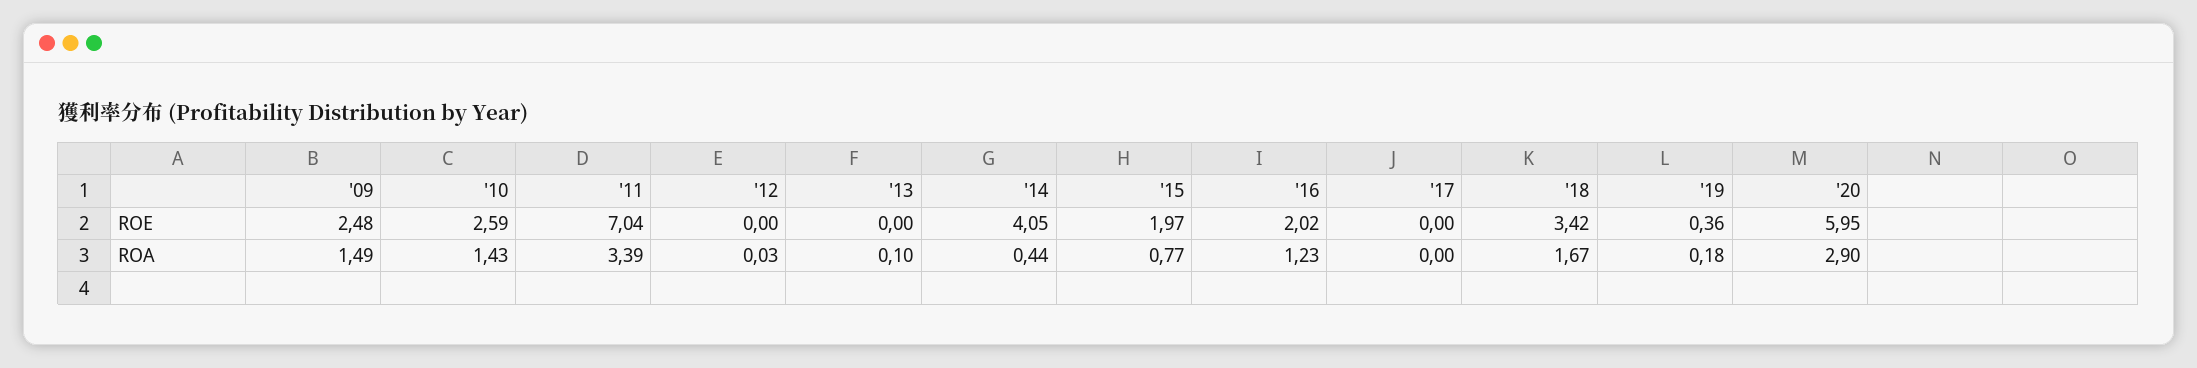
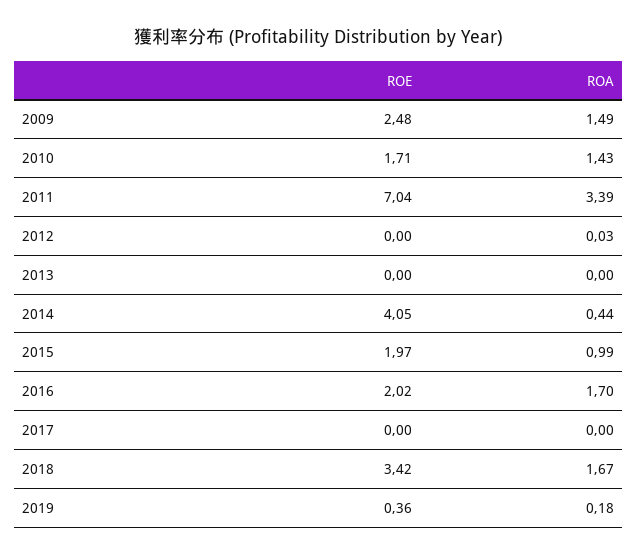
  {
    "'09": {
      "ROE": 2.48,
      "ROA": 1.49
    },
    "'10": {
-     "ROE": 2.59,
+     "ROE": 1.71,
      "ROA": 1.43
    },
    "'11": {
      "ROE": 7.04,
      "ROA": 3.39
    },
    "'12": {
      "ROE": 0,
      "ROA": 0.03
    },
    "'13": {
      "ROE": 0,
-     "ROA": 0.1
+     "ROA": 0
    },
    "'14": {
      "ROE": 4.05,
      "ROA": 0.44
    },
    "'15": {
      "ROE": 1.97,
-     "ROA": 0.77
+     "ROA": 0.99
    },
    "'16": {
      "ROE": 2.02,
-     "ROA": 1.23
+     "ROA": 1.7
    },
    "'17": {
      "ROE": 0,
      "ROA": 0
    },
    "'18": {
      "ROE": 3.42,
      "ROA": 1.67
    },
    "'19": {
      "ROE": 0.36,
      "ROA": 0.18
-   },
+   }
-   "'20": {
-     "ROE": 5.95,
-     "ROA": 2.9
-   }
  }

